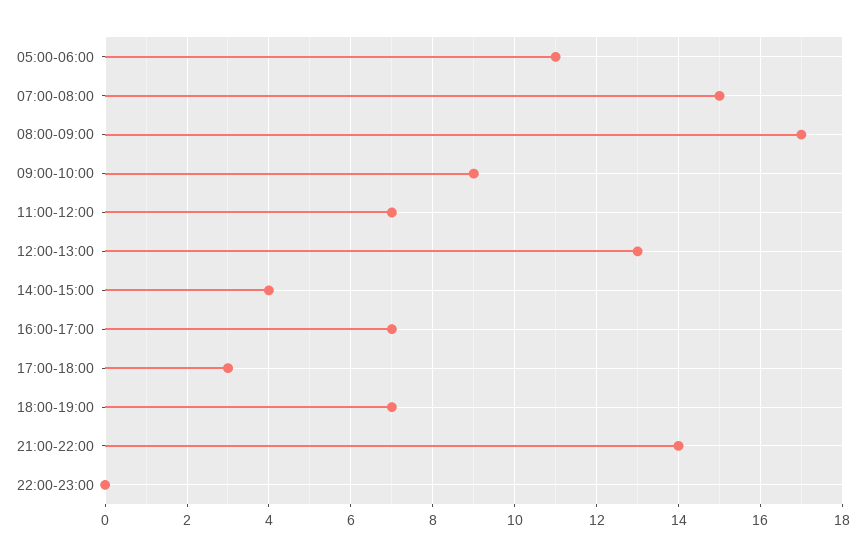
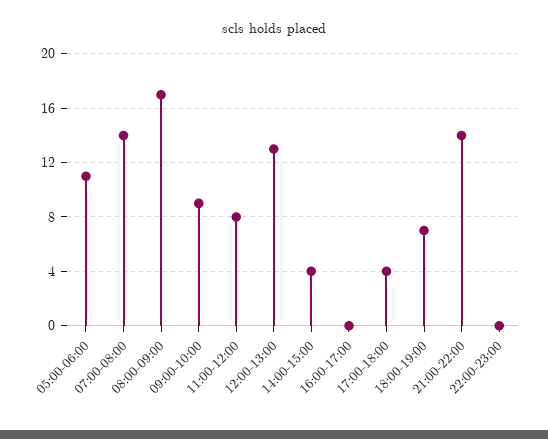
  {
    "05:00-06:00": 11,
-   "07:00-08:00": 15,
+   "07:00-08:00": 14,
    "08:00-09:00": 17,
    "09:00-10:00": 9,
-   "11:00-12:00": 7,
+   "11:00-12:00": 8,
    "12:00-13:00": 13,
    "14:00-15:00": 4,
-   "16:00-17:00": 7,
+   "16:00-17:00": 0,
-   "17:00-18:00": 3,
+   "17:00-18:00": 4,
    "18:00-19:00": 7,
    "21:00-22:00": 14,
    "22:00-23:00": 0
  }

